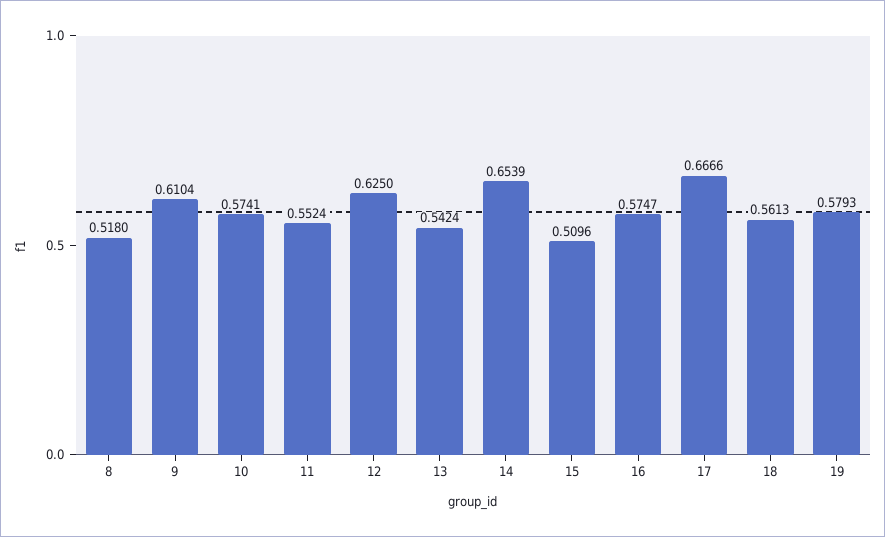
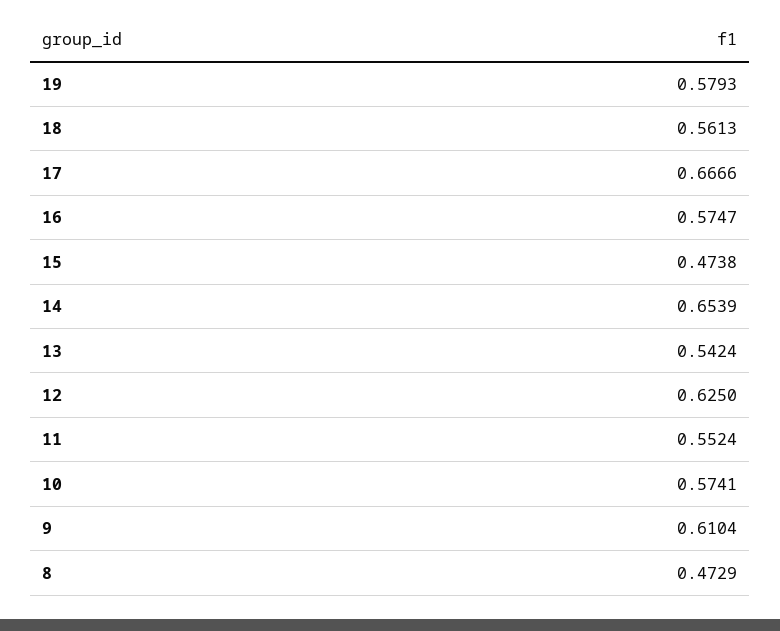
  {
-   "8": 0.518,
+   "8": 0.4729,
    "9": 0.6104,
    "10": 0.5741,
    "11": 0.5524,
    "12": 0.625,
    "13": 0.5424,
    "14": 0.6539,
-   "15": 0.5096,
+   "15": 0.4738,
    "16": 0.5747,
    "17": 0.6666,
    "18": 0.5613,
    "19": 0.5793
  }

